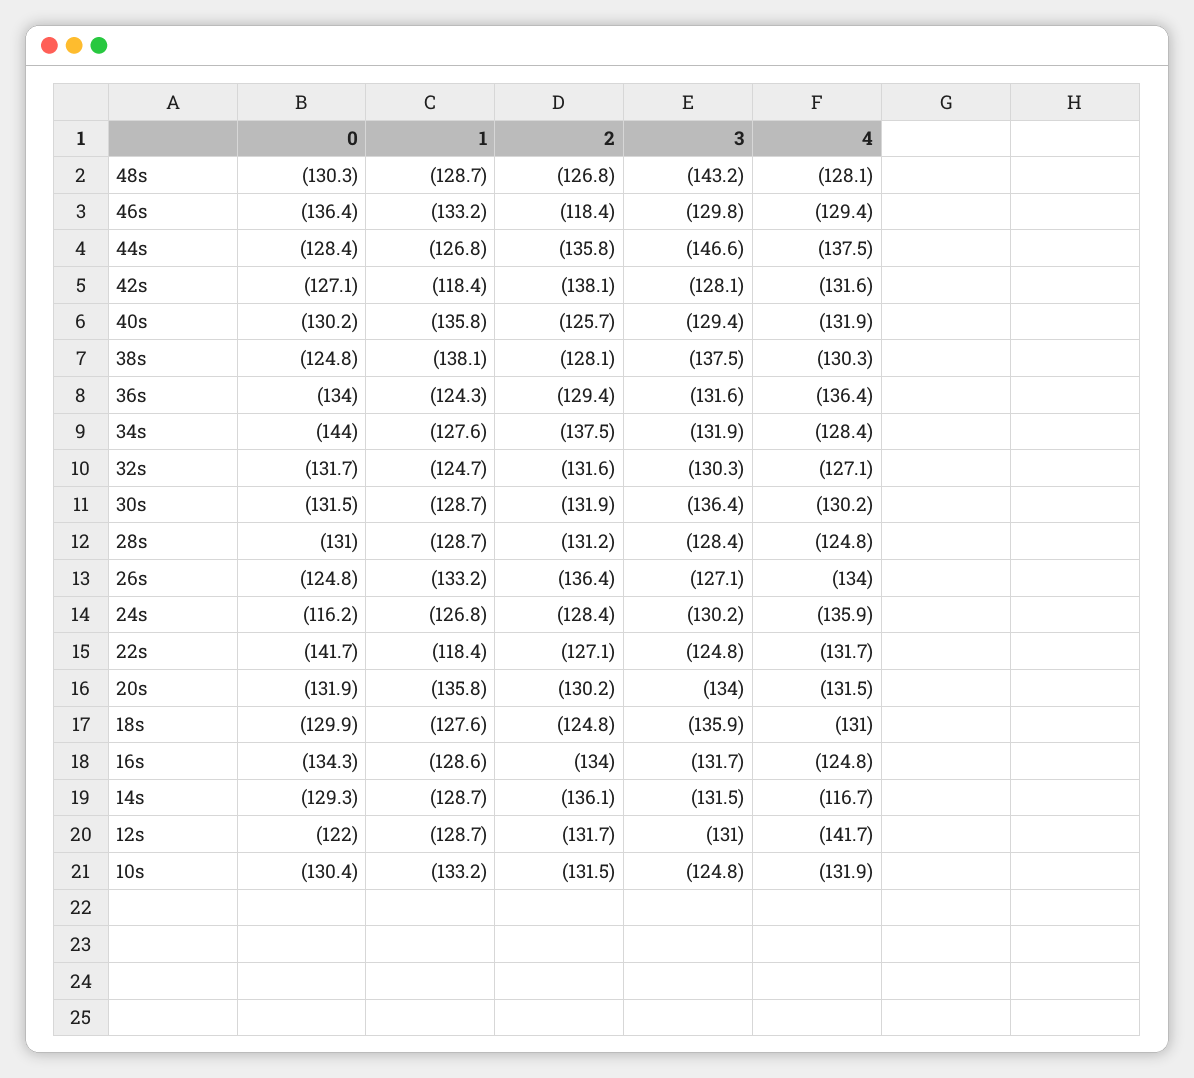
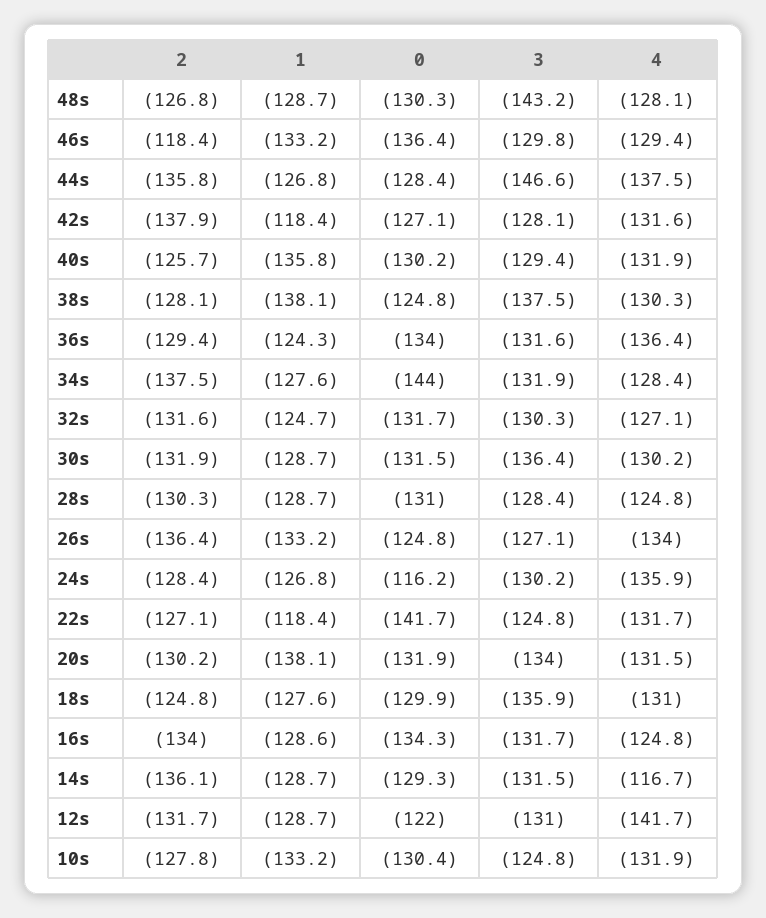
  {
    "0": {
      "48s": -130.3,
      "46s": -136.4,
      "44s": -128.4,
      "42s": -127.1,
      "40s": -130.2,
      "38s": -124.8,
      "36s": -134,
      "34s": -144,
      "32s": -131.7,
      "30s": -131.5,
      "28s": -131,
      "26s": -124.8,
      "24s": -116.2,
      "22s": -141.7,
      "20s": -131.9,
      "18s": -129.9,
      "16s": -134.3,
      "14s": -129.3,
      "12s": -122,
      "10s": -130.4
    },
    "1": {
      "48s": -128.7,
      "46s": -133.2,
      "44s": -126.8,
      "42s": -118.4,
      "40s": -135.8,
      "38s": -138.1,
      "36s": -124.3,
      "34s": -127.6,
      "32s": -124.7,
      "30s": -128.7,
      "28s": -128.7,
      "26s": -133.2,
      "24s": -126.8,
      "22s": -118.4,
-     "20s": -135.8,
+     "20s": -138.1,
      "18s": -127.6,
      "16s": -128.6,
      "14s": -128.7,
      "12s": -128.7,
      "10s": -133.2
    },
    "2": {
      "48s": -126.8,
      "46s": -118.4,
      "44s": -135.8,
-     "42s": -138.1,
+     "42s": -137.9,
      "40s": -125.7,
      "38s": -128.1,
      "36s": -129.4,
      "34s": -137.5,
      "32s": -131.6,
      "30s": -131.9,
-     "28s": -131.2,
+     "28s": -130.3,
      "26s": -136.4,
      "24s": -128.4,
      "22s": -127.1,
      "20s": -130.2,
      "18s": -124.8,
      "16s": -134,
      "14s": -136.1,
      "12s": -131.7,
-     "10s": -131.5
+     "10s": -127.8
    },
    "3": {
      "48s": -143.2,
      "46s": -129.8,
      "44s": -146.6,
      "42s": -128.1,
      "40s": -129.4,
      "38s": -137.5,
      "36s": -131.6,
      "34s": -131.9,
      "32s": -130.3,
      "30s": -136.4,
      "28s": -128.4,
      "26s": -127.1,
      "24s": -130.2,
      "22s": -124.8,
      "20s": -134,
      "18s": -135.9,
      "16s": -131.7,
      "14s": -131.5,
      "12s": -131,
      "10s": -124.8
    },
    "4": {
      "48s": -128.1,
      "46s": -129.4,
      "44s": -137.5,
      "42s": -131.6,
      "40s": -131.9,
      "38s": -130.3,
      "36s": -136.4,
      "34s": -128.4,
      "32s": -127.1,
      "30s": -130.2,
      "28s": -124.8,
      "26s": -134,
      "24s": -135.9,
      "22s": -131.7,
      "20s": -131.5,
      "18s": -131,
      "16s": -124.8,
      "14s": -116.7,
      "12s": -141.7,
      "10s": -131.9
    }
  }

